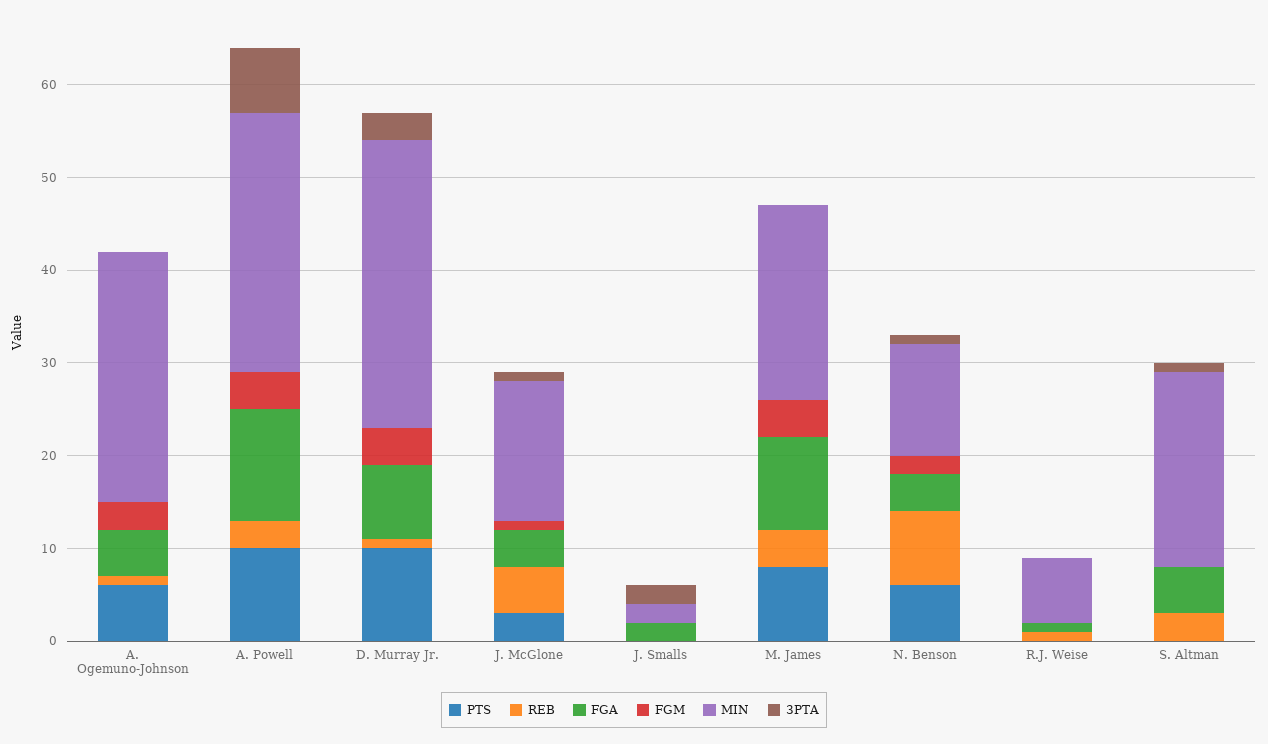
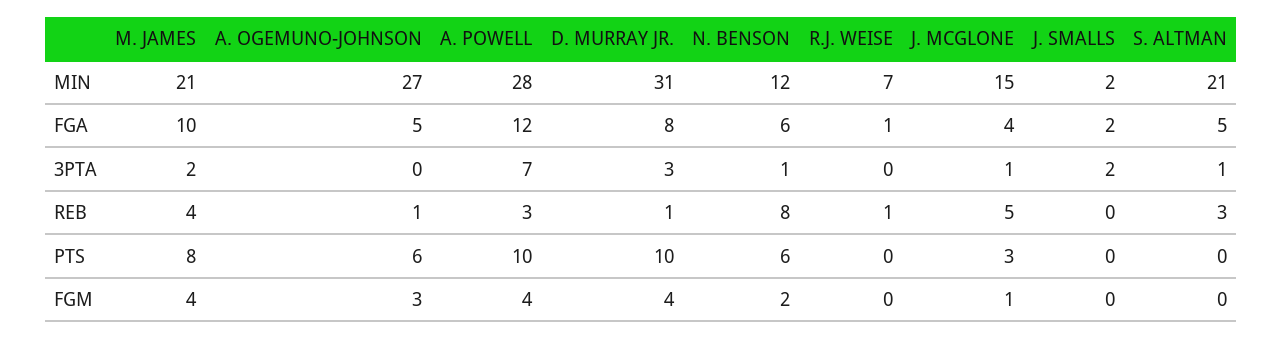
  {
    "PTS": {
      "A. Ogemuno-Johnson": 6,
      "A. Powell": 10,
      "D. Murray Jr.": 10,
      "J. McGlone": 3,
      "J. Smalls": 0,
      "M. James": 8,
      "N. Benson": 6,
      "R.J. Weise": 0,
      "S. Altman": 0
    },
    "REB": {
      "A. Ogemuno-Johnson": 1,
      "A. Powell": 3,
      "D. Murray Jr.": 1,
      "J. McGlone": 5,
      "J. Smalls": 0,
      "M. James": 4,
      "N. Benson": 8,
      "R.J. Weise": 1,
      "S. Altman": 3
    },
    "FGA": {
      "A. Ogemuno-Johnson": 5,
      "A. Powell": 12,
      "D. Murray Jr.": 8,
      "J. McGlone": 4,
      "J. Smalls": 2,
      "M. James": 10,
-     "N. Benson": 4,
+     "N. Benson": 6,
      "R.J. Weise": 1,
      "S. Altman": 5
    },
    "FGM": {
      "A. Ogemuno-Johnson": 3,
      "A. Powell": 4,
      "D. Murray Jr.": 4,
      "J. McGlone": 1,
      "J. Smalls": 0,
      "M. James": 4,
      "N. Benson": 2,
      "R.J. Weise": 0,
      "S. Altman": 0
    },
    "MIN": {
      "A. Ogemuno-Johnson": 27,
      "A. Powell": 28,
      "D. Murray Jr.": 31,
      "J. McGlone": 15,
      "J. Smalls": 2,
      "M. James": 21,
      "N. Benson": 12,
      "R.J. Weise": 7,
      "S. Altman": 21
    },
    "3PTA": {
      "A. Ogemuno-Johnson": 0,
      "A. Powell": 7,
      "D. Murray Jr.": 3,
      "J. McGlone": 1,
      "J. Smalls": 2,
-     "M. James": 0,
+     "M. James": 2,
      "N. Benson": 1,
      "R.J. Weise": 0,
      "S. Altman": 1
    }
  }

